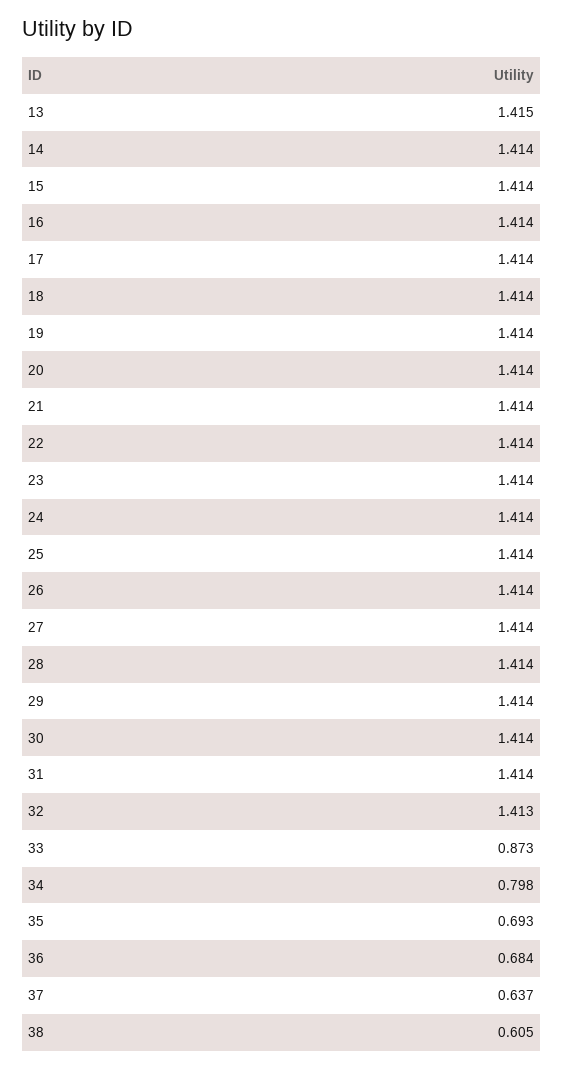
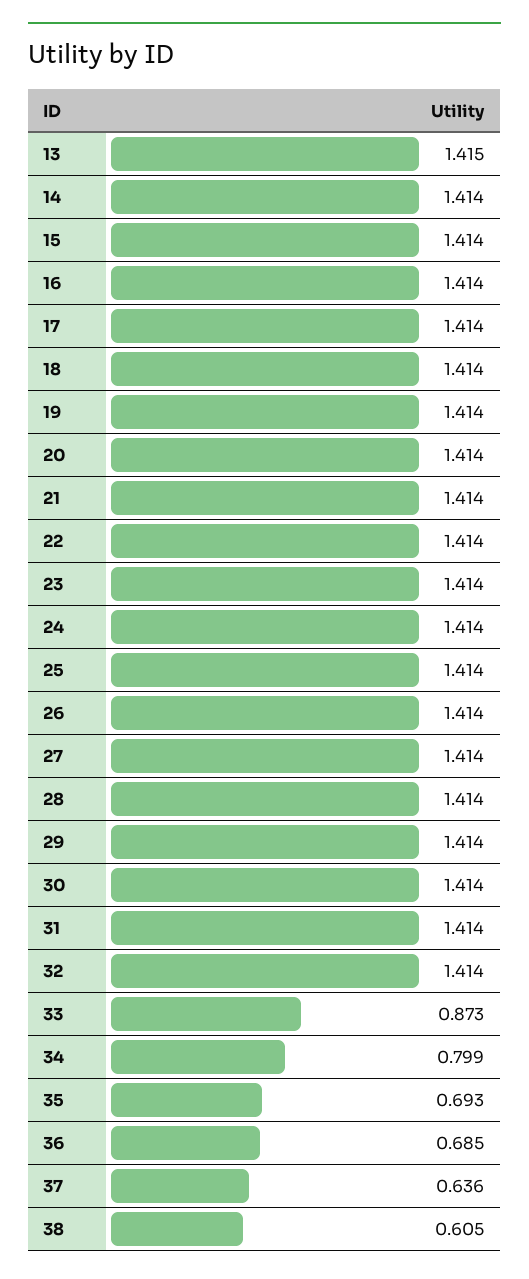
  {
    "13": 1.415,
    "14": 1.414,
    "15": 1.414,
    "16": 1.414,
    "17": 1.414,
    "18": 1.414,
    "19": 1.414,
    "20": 1.414,
    "21": 1.414,
    "22": 1.414,
    "23": 1.414,
    "24": 1.414,
    "25": 1.414,
    "26": 1.414,
    "27": 1.414,
    "28": 1.414,
    "29": 1.414,
    "30": 1.414,
    "31": 1.414,
-   "32": 1.413,
+   "32": 1.414,
    "33": 0.873,
-   "34": 0.798,
+   "34": 0.799,
    "35": 0.693,
-   "36": 0.684,
+   "36": 0.685,
-   "37": 0.637,
+   "37": 0.636,
    "38": 0.605
  }

